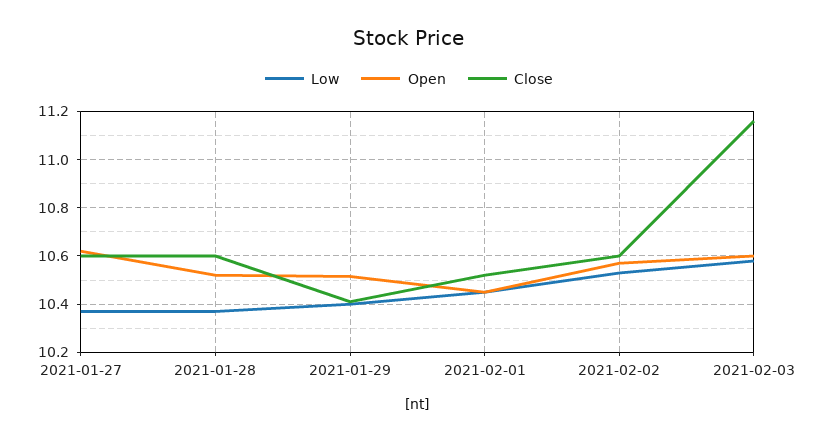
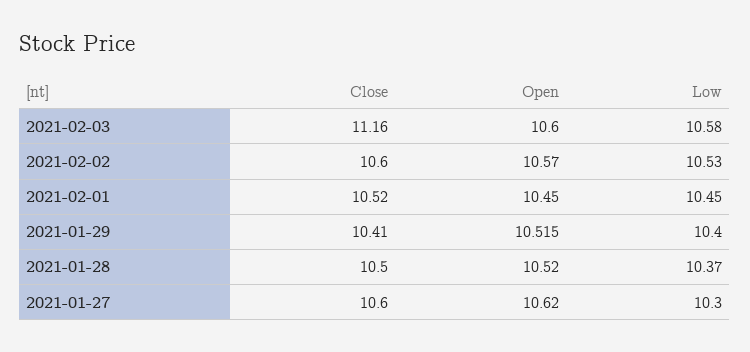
  {
    "Low": {
-     "2021-01-27": 10.375,
+     "2021-01-27": 10.3,
      "2021-01-28": 10.37,
      "2021-01-29": 10.4,
      "2021-02-01": 10.45,
      "2021-02-02": 10.53,
      "2021-02-03": 10.58
    },
    "Open": {
      "2021-01-27": 10.62,
      "2021-01-28": 10.52,
      "2021-01-29": 10.515,
      "2021-02-01": 10.45,
      "2021-02-02": 10.57,
      "2021-02-03": 10.6
    },
    "Close": {
      "2021-01-27": 10.6,
-     "2021-01-28": 10.6,
+     "2021-01-28": 10.5,
      "2021-01-29": 10.41,
      "2021-02-01": 10.52,
      "2021-02-02": 10.6,
      "2021-02-03": 11.16
    }
  }

